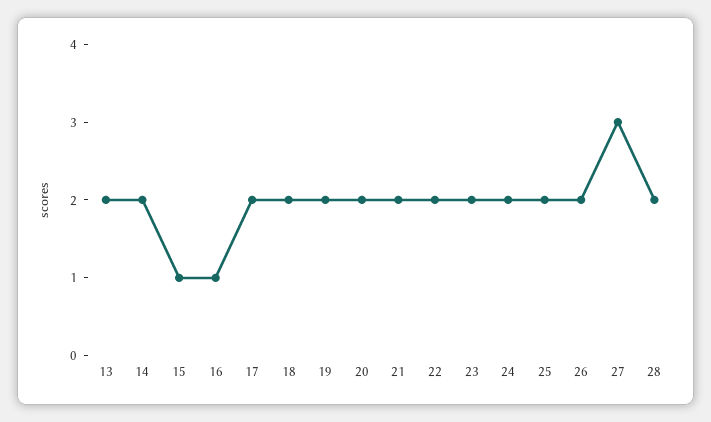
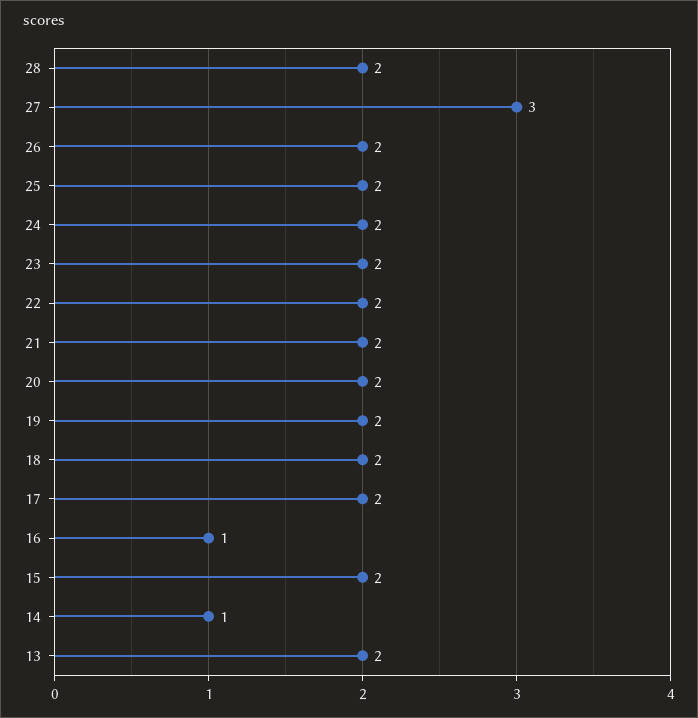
  {
    "13": 2,
-   "14": 2,
+   "14": 1,
-   "15": 1,
+   "15": 2,
    "16": 1,
    "17": 2,
    "18": 2,
    "19": 2,
    "20": 2,
    "21": 2,
    "22": 2,
    "23": 2,
    "24": 2,
    "25": 2,
    "26": 2,
    "27": 3,
    "28": 2
  }

